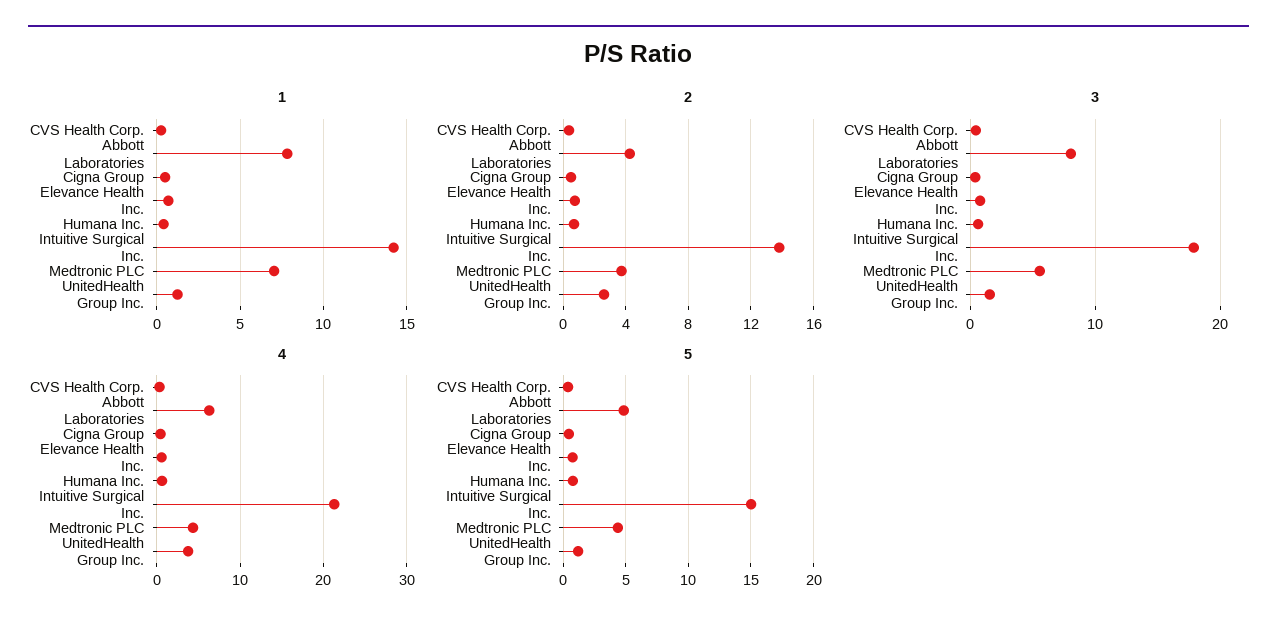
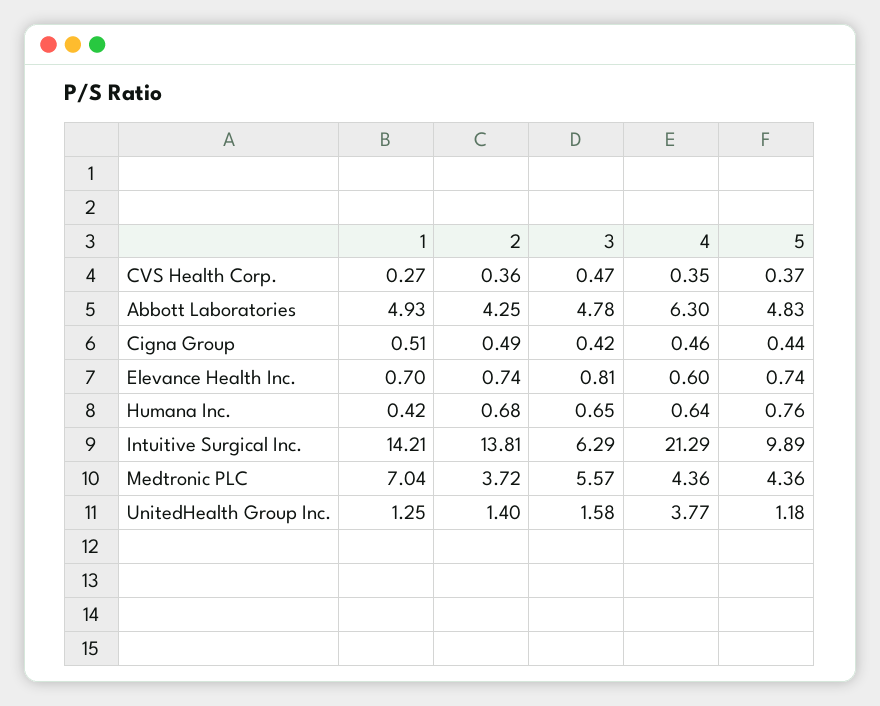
  {
    "1": {
      "CVS Health Corp.": 0.27,
-     "Abbott Laboratories": 8,
+     "Abbott Laboratories": 4.93,
      "Cigna Group": 0.51,
      "Elevance Health Inc.": 0.7,
      "Humana Inc.": 0.42,
      "Intuitive Surgical Inc.": 14.21,
      "Medtronic PLC": 7.04,
      "UnitedHealth Group Inc.": 1.25
    },
    "2": {
      "CVS Health Corp.": 0.36,
      "Abbott Laboratories": 4.25,
      "Cigna Group": 0.49,
      "Elevance Health Inc.": 0.74,
      "Humana Inc.": 0.68,
      "Intuitive Surgical Inc.": 13.81,
      "Medtronic PLC": 3.72,
-     "UnitedHealth Group Inc.": 2.5
+     "UnitedHealth Group Inc.": 1.4
    },
    "3": {
      "CVS Health Corp.": 0.47,
-     "Abbott Laboratories": 8,
+     "Abbott Laboratories": 4.78,
      "Cigna Group": 0.42,
      "Elevance Health Inc.": 0.81,
      "Humana Inc.": 0.65,
-     "Intuitive Surgical Inc.": 18,
+     "Intuitive Surgical Inc.": 6.29,
      "Medtronic PLC": 5.57,
      "UnitedHealth Group Inc.": 1.58
    },
    "4": {
      "CVS Health Corp.": 0.35,
      "Abbott Laboratories": 6.3,
      "Cigna Group": 0.46,
      "Elevance Health Inc.": 0.6,
      "Humana Inc.": 0.64,
      "Intuitive Surgical Inc.": 21.29,
      "Medtronic PLC": 4.36,
      "UnitedHealth Group Inc.": 3.77
    },
    "5": {
      "CVS Health Corp.": 0.37,
      "Abbott Laboratories": 4.83,
      "Cigna Group": 0.44,
      "Elevance Health Inc.": 0.74,
      "Humana Inc.": 0.76,
-     "Intuitive Surgical Inc.": 15,
+     "Intuitive Surgical Inc.": 9.89,
      "Medtronic PLC": 4.36,
      "UnitedHealth Group Inc.": 1.18
    }
  }

